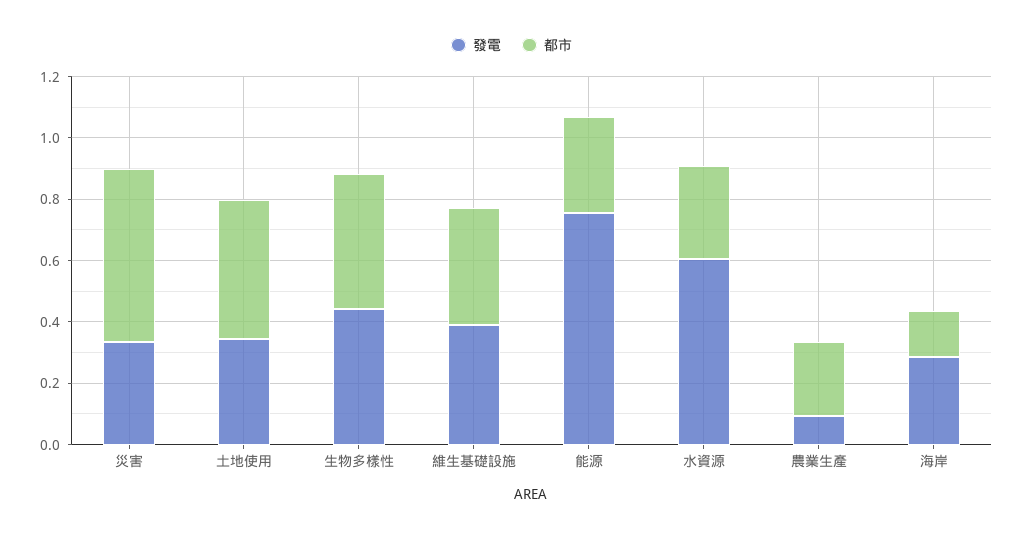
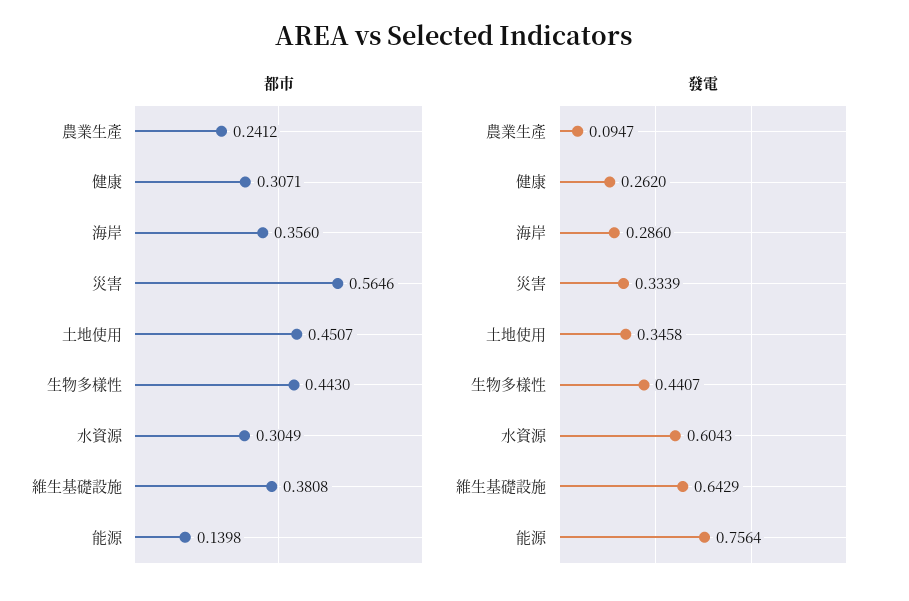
  {
    "發電": {
      "災害": 0.3339,
      "土地使用": 0.3458,
      "生物多樣性": 0.4407,
-     "維生基礎設施": 0.4,
+     "維生基礎設施": 0.6429,
      "能源": 0.7564,
      "水資源": 0.6043,
      "農業生產": 0.0947,
-     "海岸": 0.286
+     "海岸": 0.286,
+     "健康": 0.262
    },
    "都市": {
      "災害": 0.5646,
      "土地使用": 0.4507,
      "生物多樣性": 0.443,
      "維生基礎設施": 0.3808,
-     "能源": 0.3,
+     "能源": 0.1398,
      "水資源": 0.3049,
      "農業生產": 0.2412,
-     "海岸": 0.15
+     "海岸": 0.356,
+     "健康": 0.3071
    }
  }

